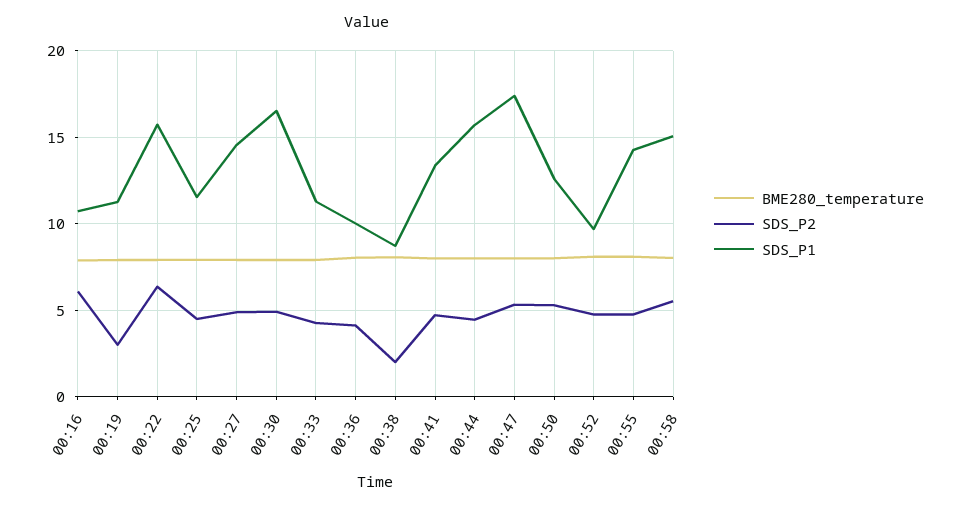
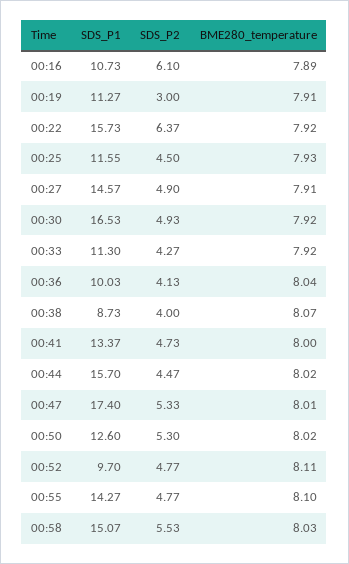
  {
    "BME280_temperature": {
      "00:16": 7.89,
      "00:19": 7.91,
      "00:22": 7.92,
      "00:25": 7.93,
      "00:27": 7.91,
      "00:30": 7.92,
      "00:33": 7.92,
      "00:36": 8.04,
      "00:38": 8.07,
      "00:41": 8,
      "00:44": 8.02,
      "00:47": 8.01,
      "00:50": 8.02,
      "00:52": 8.11,
      "00:55": 8.1,
      "00:58": 8.03
    },
    "SDS_P2": {
      "00:16": 6.1,
      "00:19": 3,
      "00:22": 6.37,
      "00:25": 4.5,
      "00:27": 4.9,
      "00:30": 4.93,
      "00:33": 4.27,
      "00:36": 4.13,
-     "00:38": 2,
+     "00:38": 4,
      "00:41": 4.73,
      "00:44": 4.47,
      "00:47": 5.33,
      "00:50": 5.3,
      "00:52": 4.77,
      "00:55": 4.77,
      "00:58": 5.53
    },
    "SDS_P1": {
      "00:16": 10.73,
      "00:19": 11.27,
      "00:22": 15.73,
      "00:25": 11.55,
      "00:27": 14.57,
      "00:30": 16.53,
      "00:33": 11.3,
      "00:36": 10.03,
      "00:38": 8.73,
      "00:41": 13.37,
      "00:44": 15.7,
      "00:47": 17.4,
      "00:50": 12.6,
      "00:52": 9.7,
      "00:55": 14.27,
      "00:58": 15.07
    }
  }

